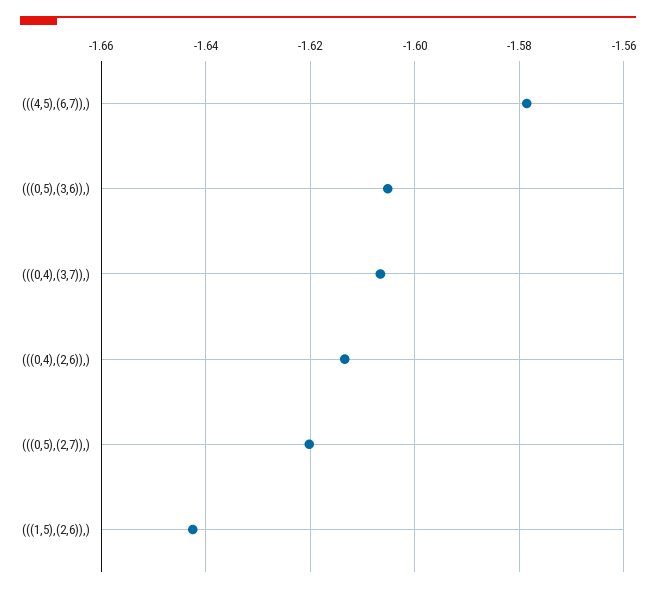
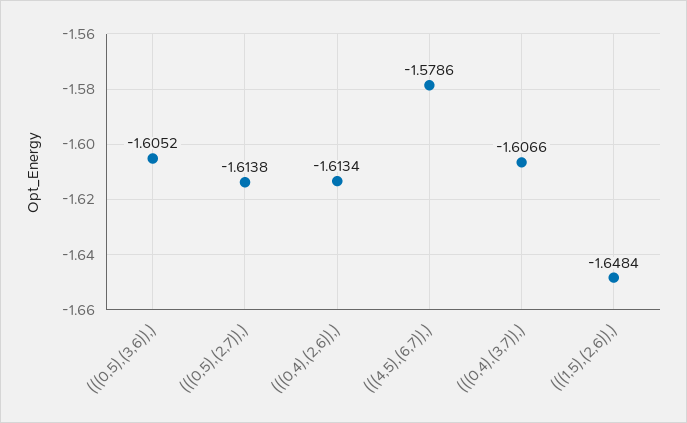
  {
    "(((4,5),(6,7)),)": -1.5786,
    "(((0,5),(3,6)),)": -1.6052,
    "(((0,4),(3,7)),)": -1.6066,
    "(((0,4),(2,6)),)": -1.6134,
-   "(((0,5),(2,7)),)": -1.62,
+   "(((0,5),(2,7)),)": -1.6138,
-   "(((1,5),(2,6)),)": -1.642
+   "(((1,5),(2,6)),)": -1.6484
  }

